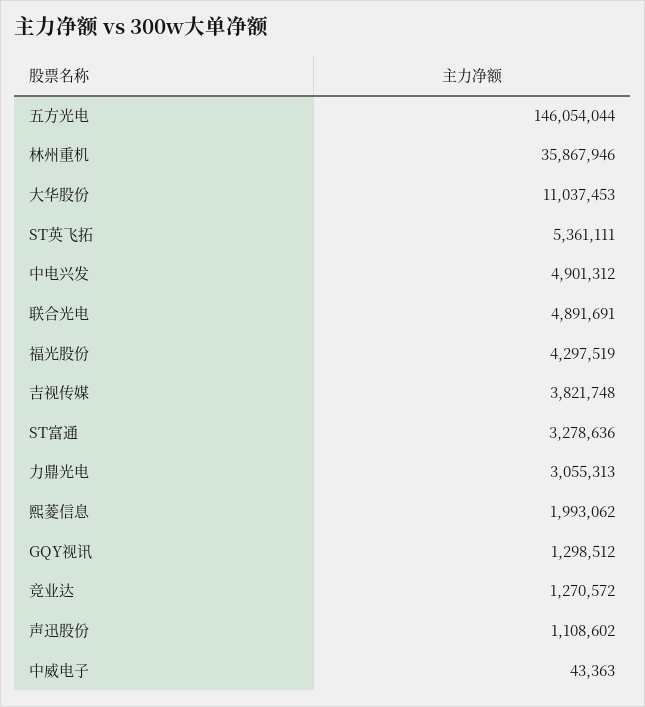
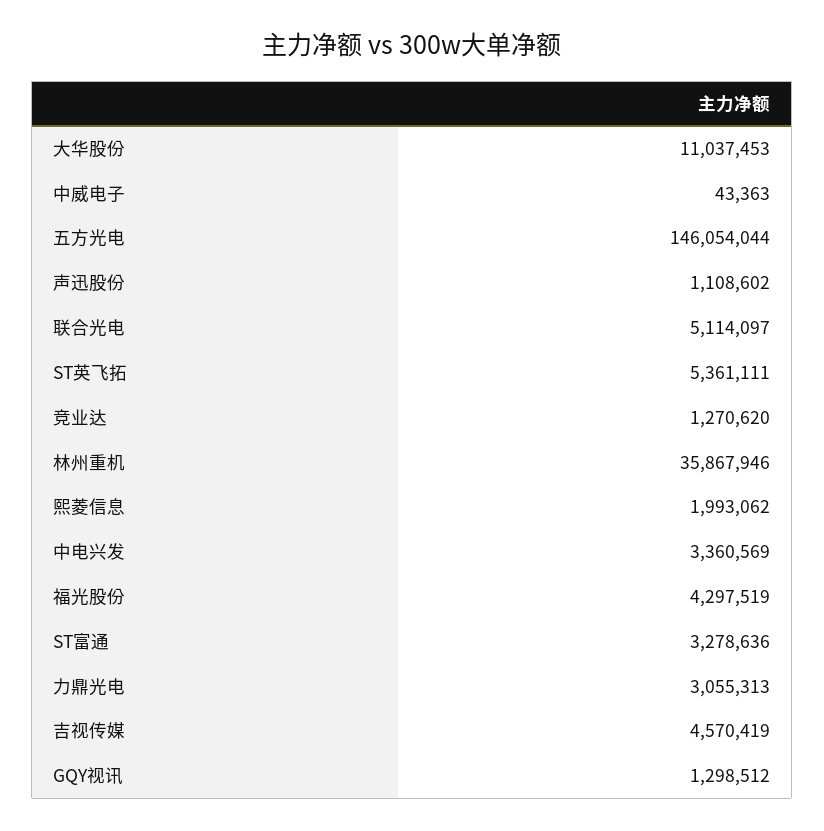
  {
    "五方光电": 146054044,
    "林州重机": 35867946,
    "大华股份": 11037453,
    "ST英飞拓": 5361111,
-   "中电兴发": 4901312,
+   "中电兴发": 3360569,
-   "联合光电": 4891691,
+   "联合光电": 5114097,
    "福光股份": 4297519,
-   "吉视传媒": 3821748,
+   "吉视传媒": 4570419,
    "ST富通": 3278636,
    "力鼎光电": 3055313,
    "熙菱信息": 1993062,
    "GQY视讯": 1298512,
-   "竞业达": 1270572,
+   "竞业达": 1270620,
    "声迅股份": 1108602,
    "中威电子": 43363
  }

